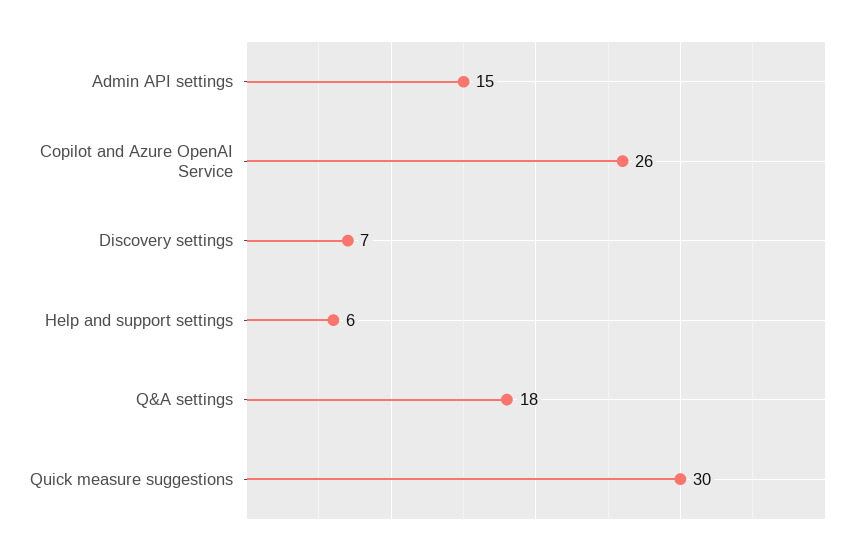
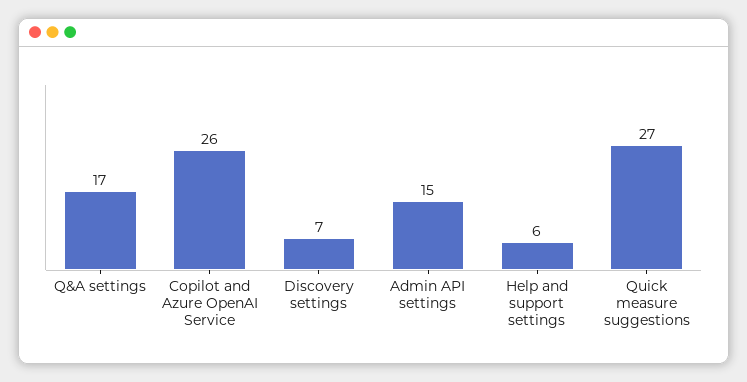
  {
    "Admin API settings": 15,
    "Copilot and Azure OpenAI Service": 26,
    "Discovery settings": 7,
    "Help and support settings": 6,
-   "Q&A settings": 18,
+   "Q&A settings": 17,
-   "Quick measure suggestions": 30
+   "Quick measure suggestions": 27
  }

